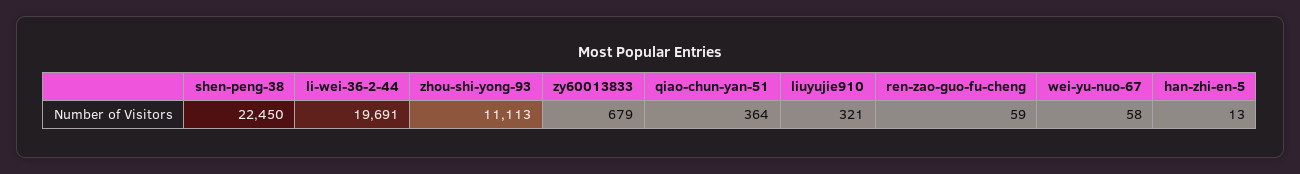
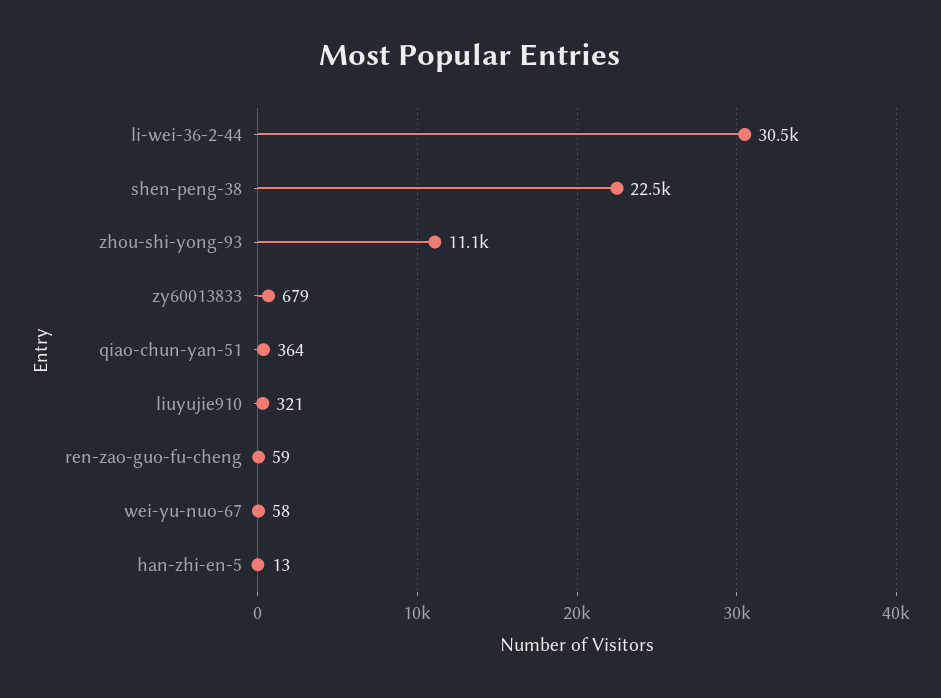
  {
    "shen-peng-38": 22450,
-   "li-wei-36-2-44": 19691,
+   "li-wei-36-2-44": 30500,
    "zhou-shi-yong-93": 11113,
    "zy60013833": 679,
    "qiao-chun-yan-51": 364,
    "liuyujie910": 321,
    "ren-zao-guo-fu-cheng": 59,
    "wei-yu-nuo-67": 58,
    "han-zhi-en-5": 13
  }

